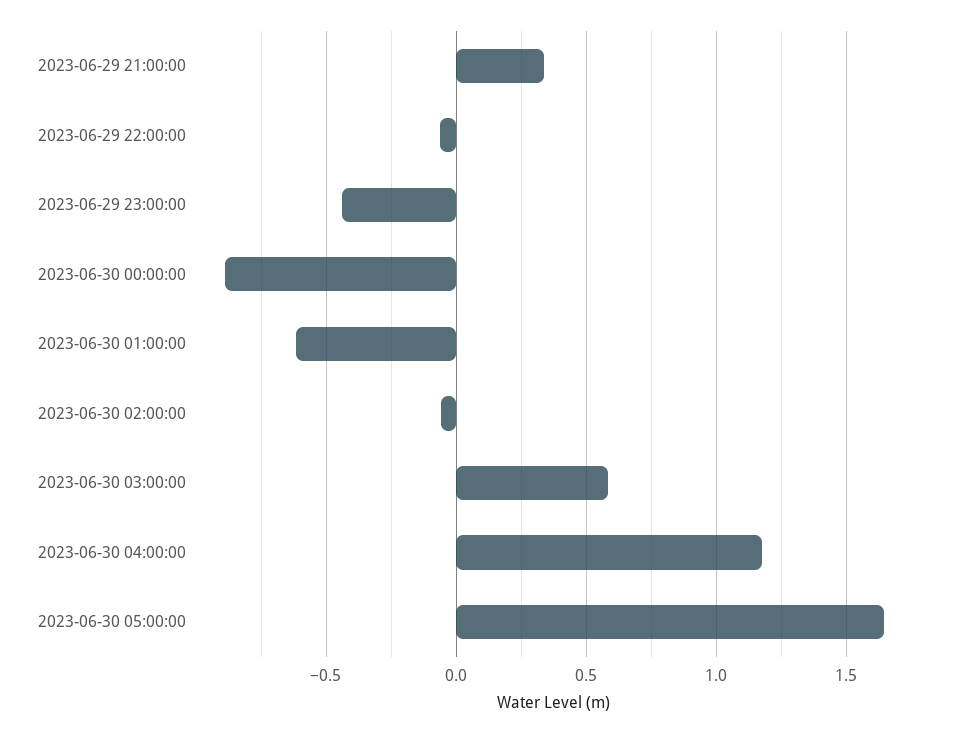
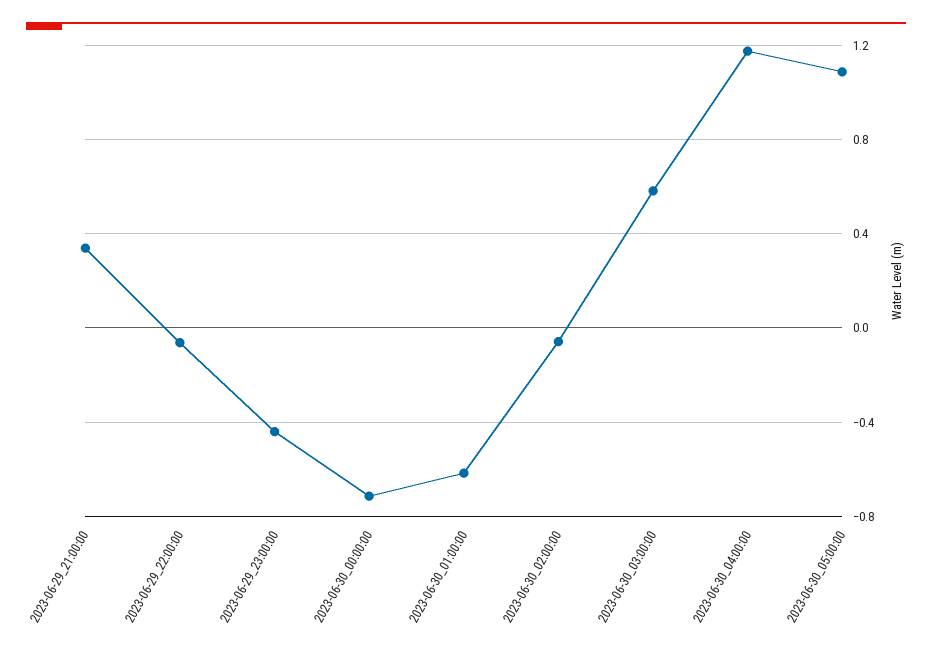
  {
    "2023-06-29 21:00:00": 0.35,
    "2023-06-29 22:00:00": -0.05,
    "2023-06-29 23:00:00": -0.45,
-   "2023-06-30 00:00:00": -0.9,
+   "2023-06-30 00:00:00": -0.7,
    "2023-06-30 01:00:00": -0.6,
    "2023-06-30 02:00:00": -0.05,
    "2023-06-30 03:00:00": 0.6,
    "2023-06-30 04:00:00": 1.2,
-   "2023-06-30 05:00:00": 1.65
+   "2023-06-30 05:00:00": 1.1
  }

